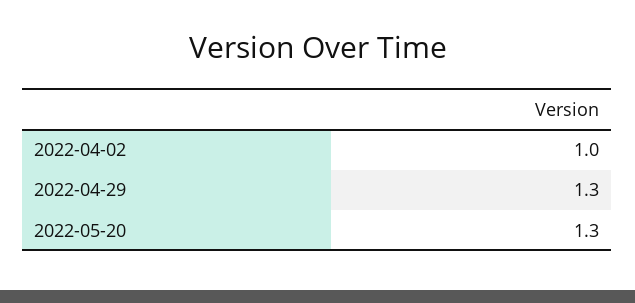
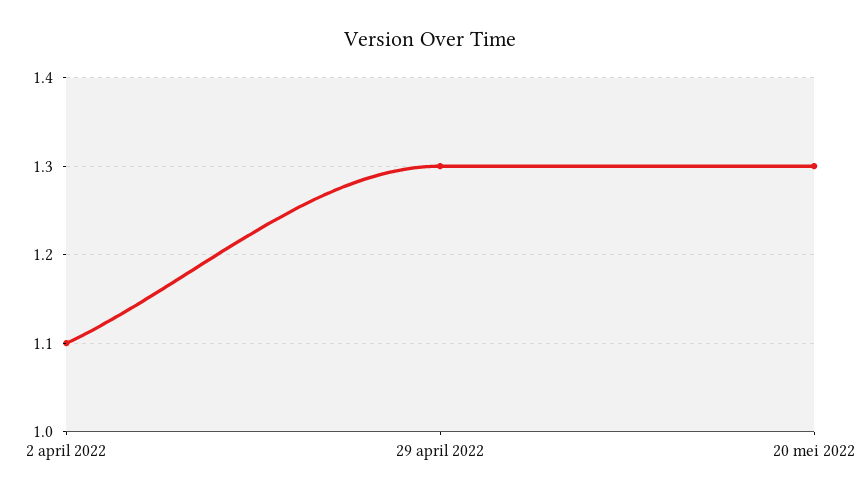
  {
-   "2022-04-02": 1,
+   "2022-04-02": 1.1,
    "2022-04-29": 1.3,
    "2022-05-20": 1.3
  }

